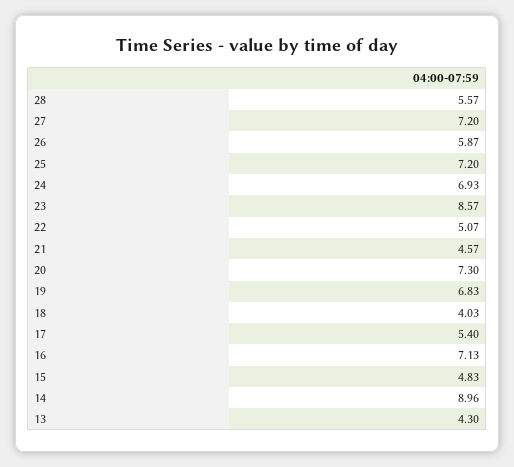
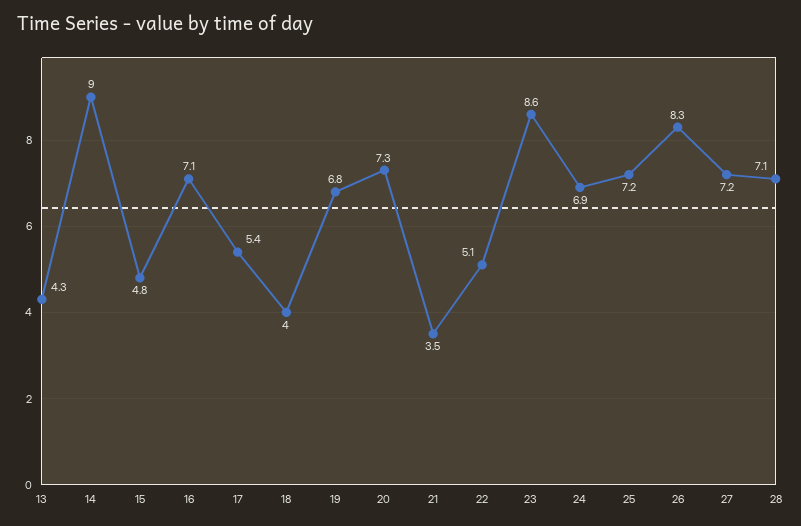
  {
-   "28": 5.57,
+   "28": 7.1,
    "27": 7.2,
-   "26": 5.87,
+   "26": 8.3,
    "25": 7.2,
    "24": 6.93,
    "23": 8.57,
    "22": 5.07,
-   "21": 4.57,
+   "21": 3.5,
    "20": 7.3,
    "19": 6.83,
    "18": 4.03,
    "17": 5.4,
    "16": 7.13,
    "15": 4.83,
    "14": 8.96,
    "13": 4.3
  }

